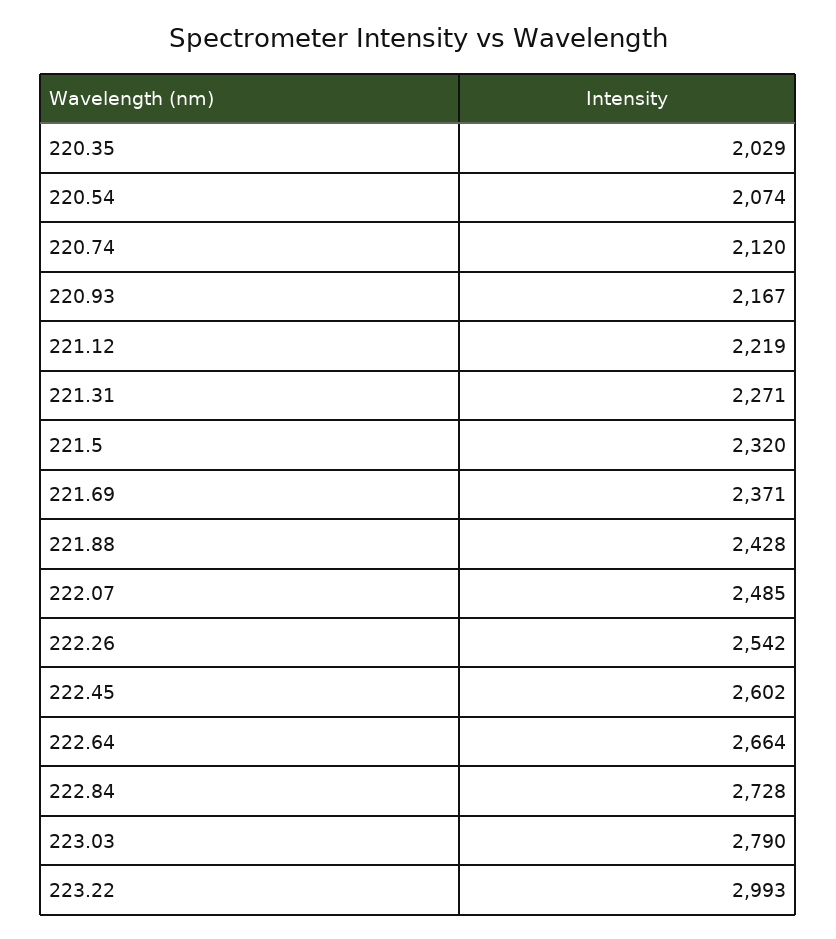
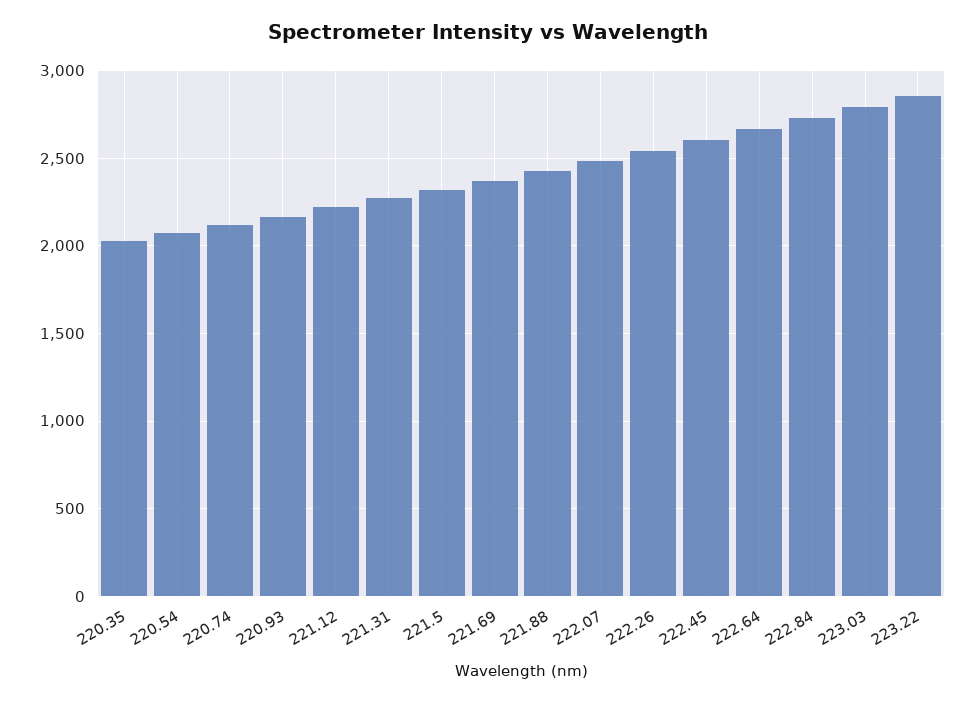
  {
    "220.35": 2029,
    "220.54": 2074,
    "220.74": 2120,
    "220.93": 2167,
    "221.12": 2219,
    "221.31": 2271,
    "221.5": 2320,
    "221.69": 2371,
    "221.88": 2428,
    "222.07": 2485,
    "222.26": 2542,
    "222.45": 2602,
    "222.64": 2664,
    "222.84": 2728,
    "223.03": 2790,
-   "223.22": 2993
+   "223.22": 2850
  }

